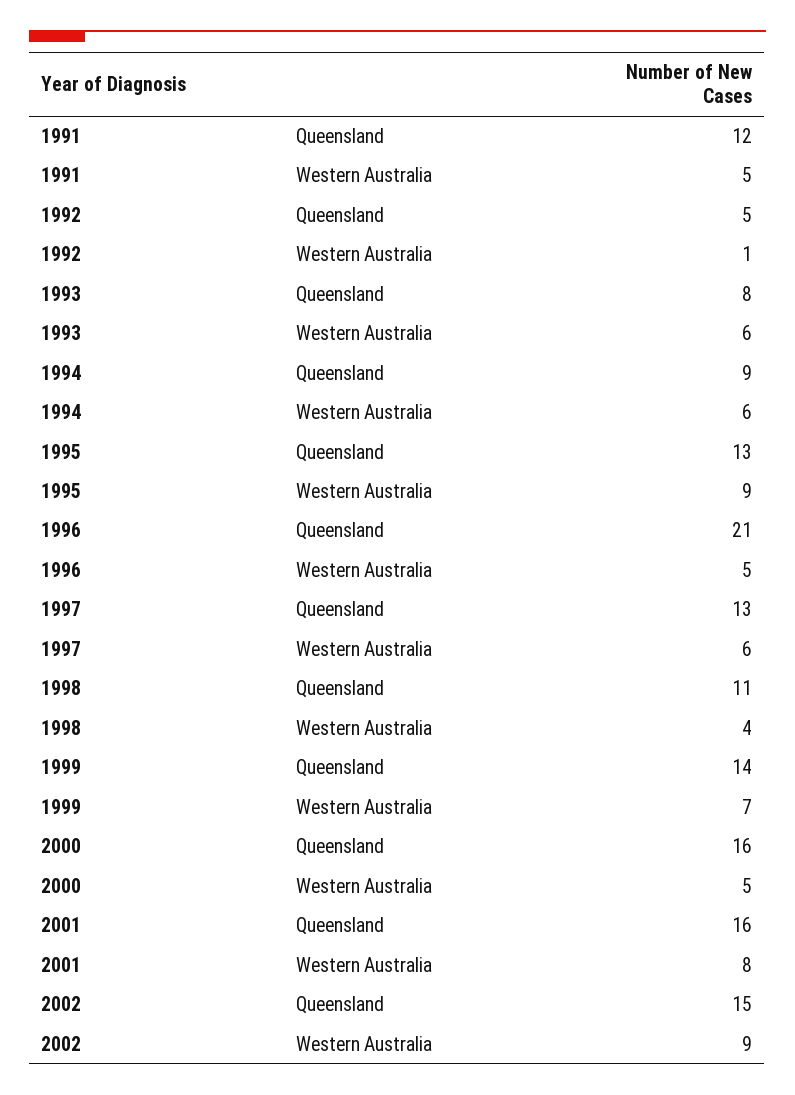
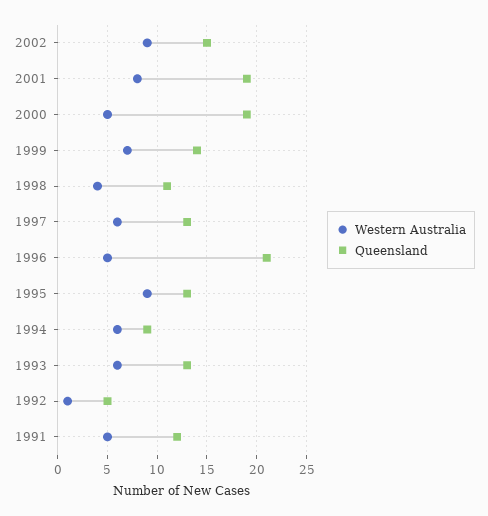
  {
    "Queensland": {
      "1991": 12,
      "1992": 5,
-     "1993": 8,
+     "1993": 13,
      "1994": 9,
      "1995": 13,
      "1996": 21,
      "1997": 13,
      "1998": 11,
      "1999": 14,
-     "2000": 16,
+     "2000": 19,
-     "2001": 16,
+     "2001": 19,
      "2002": 15
    },
    "Western Australia": {
      "1991": 5,
      "1992": 1,
      "1993": 6,
      "1994": 6,
      "1995": 9,
      "1996": 5,
      "1997": 6,
      "1998": 4,
      "1999": 7,
      "2000": 5,
      "2001": 8,
      "2002": 9
    }
  }

